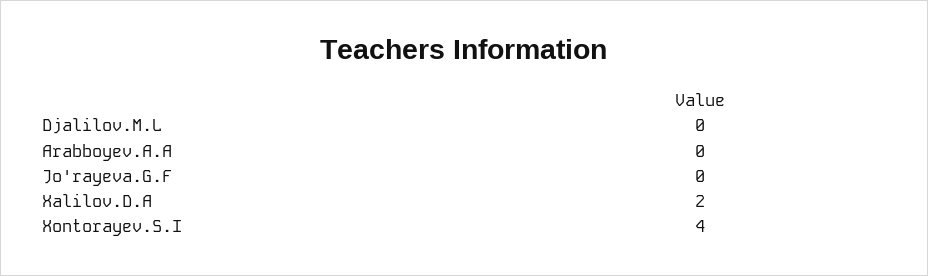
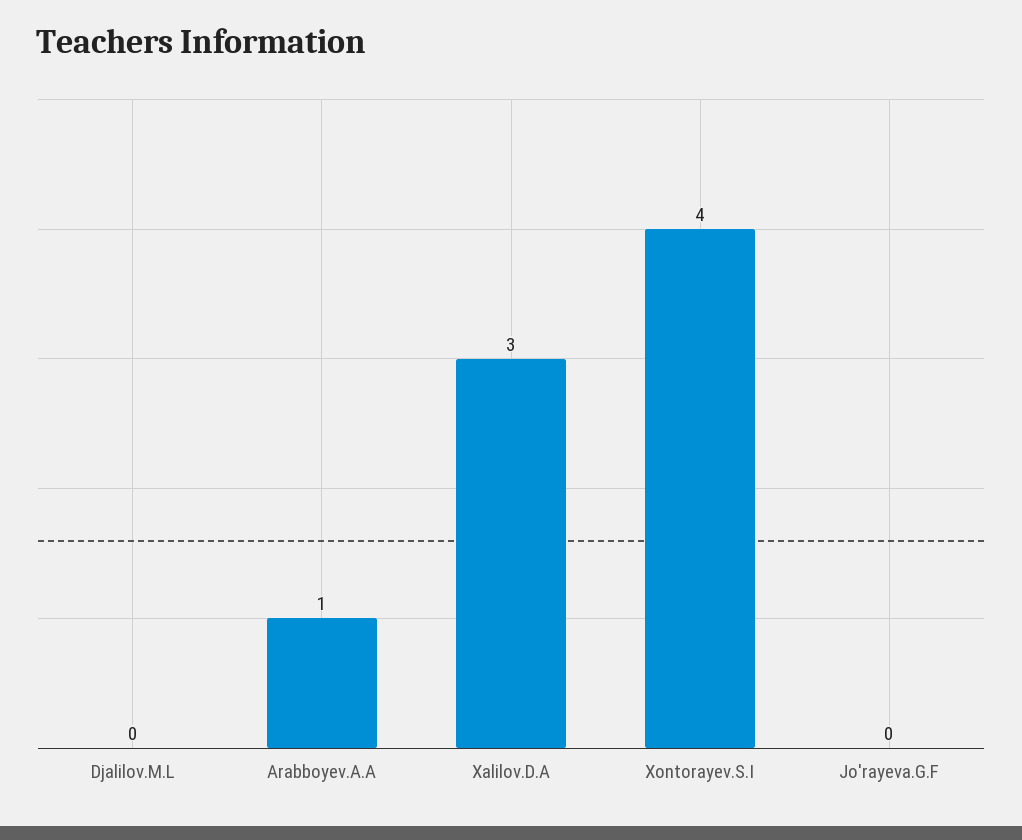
  {
    "Djalilov.M.L": 0,
-   "Arabboyev.A.A": 0,
+   "Arabboyev.A.A": 1,
    "Jo'rayeva.G.F": 0,
-   "Xalilov.D.A": 2,
+   "Xalilov.D.A": 3,
    "Xontorayev.S.I": 4
  }

